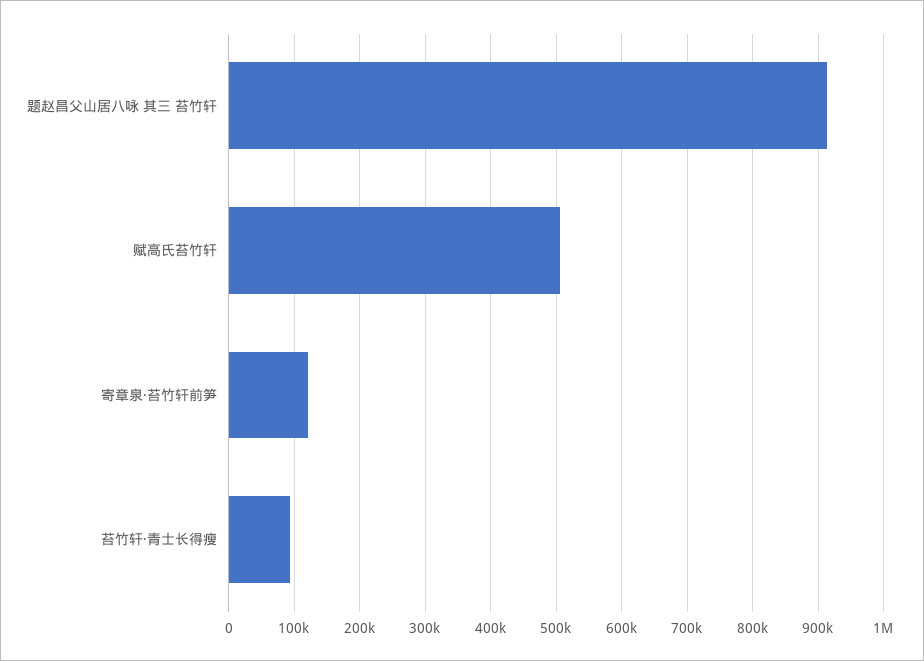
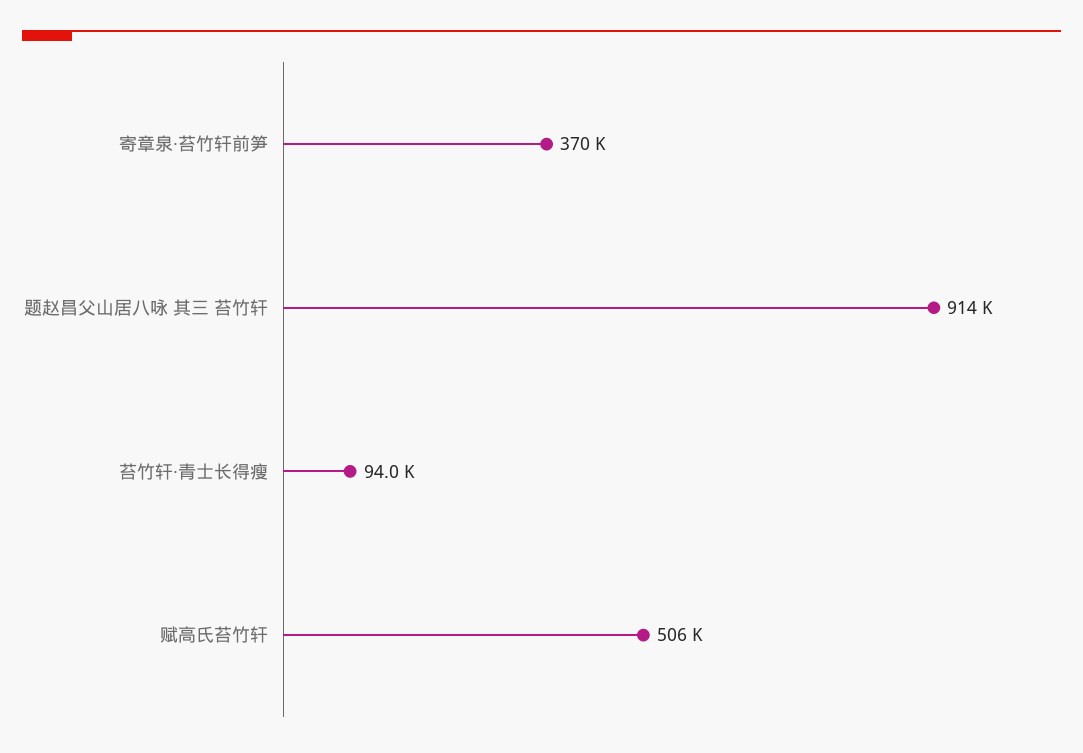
  {
    "题赵昌父山居八咏 其三 苔竹轩": 914000,
    "赋高氏苔竹轩": 506000,
-   "寄章泉·苔竹轩前笋": 120000,
+   "寄章泉·苔竹轩前笋": 370000,
    "苔竹轩·青士长得瘦": 94000
  }

